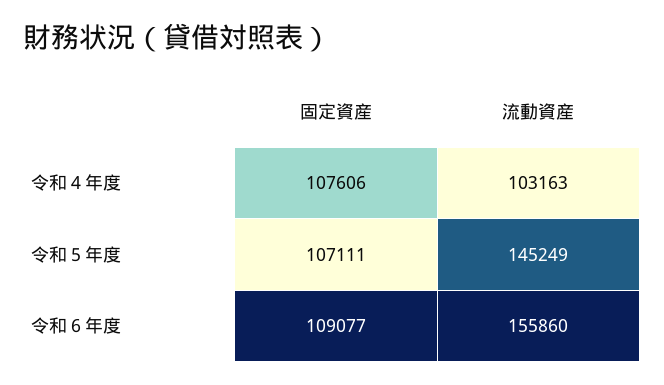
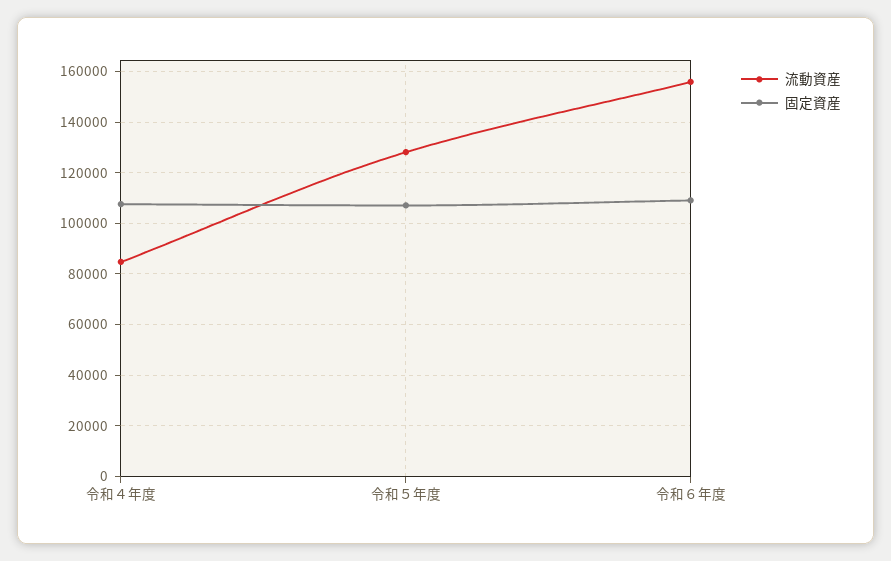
  {
    "固定資産": {
      "令和４年度": 107606,
      "令和５年度": 107111,
      "令和６年度": 109077
    },
    "流動資産": {
-     "令和４年度": 103163,
+     "令和４年度": 85000,
-     "令和５年度": 145249,
+     "令和５年度": 127500,
      "令和６年度": 155860
    }
  }

